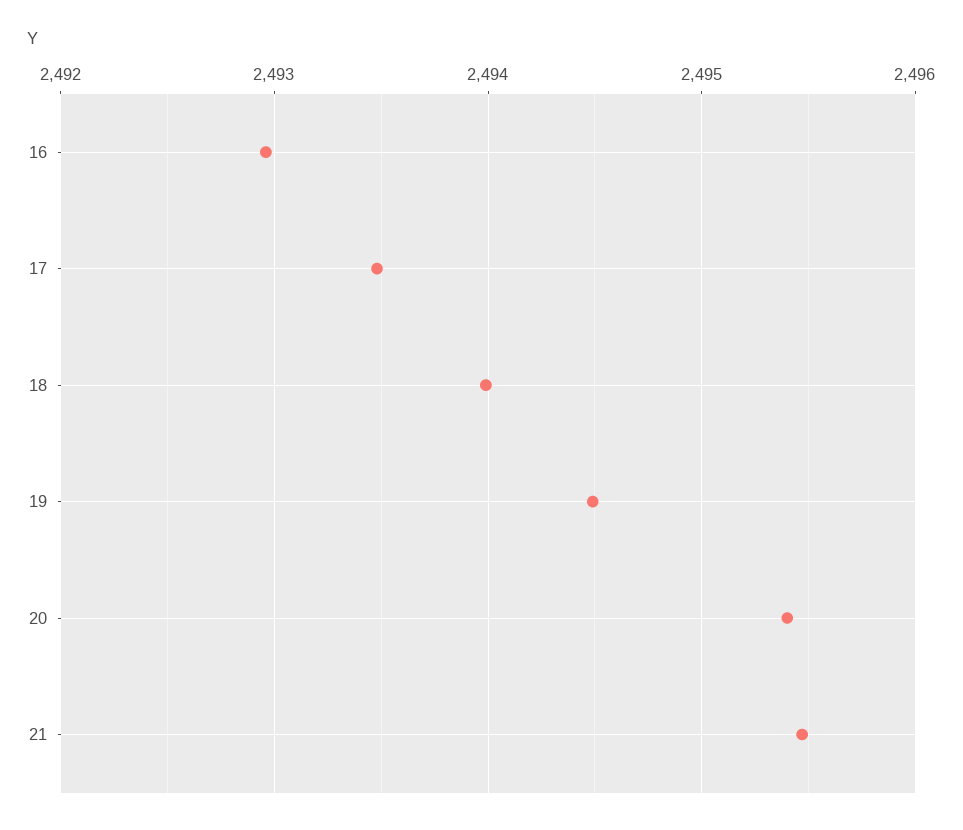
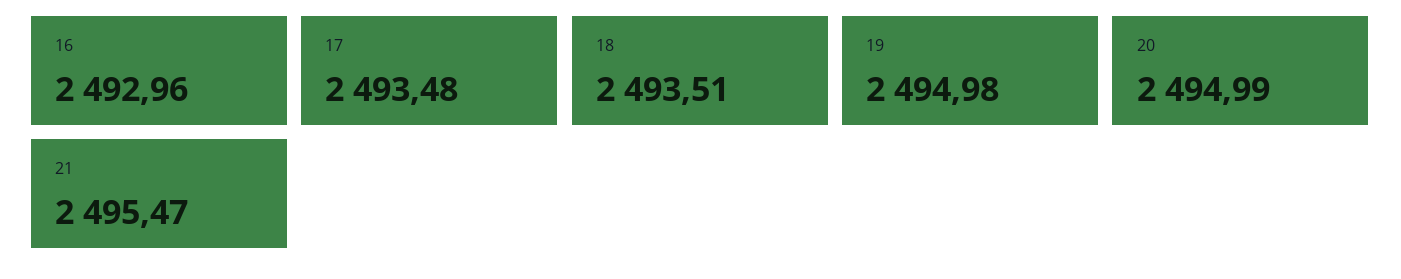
  {
    "16": 2492.96,
    "17": 2493.48,
-   "18": 2494,
+   "18": 2493.51,
-   "19": 2494.5,
+   "19": 2494.98,
-   "20": 2495.4,
+   "20": 2494.99,
    "21": 2495.47
  }

